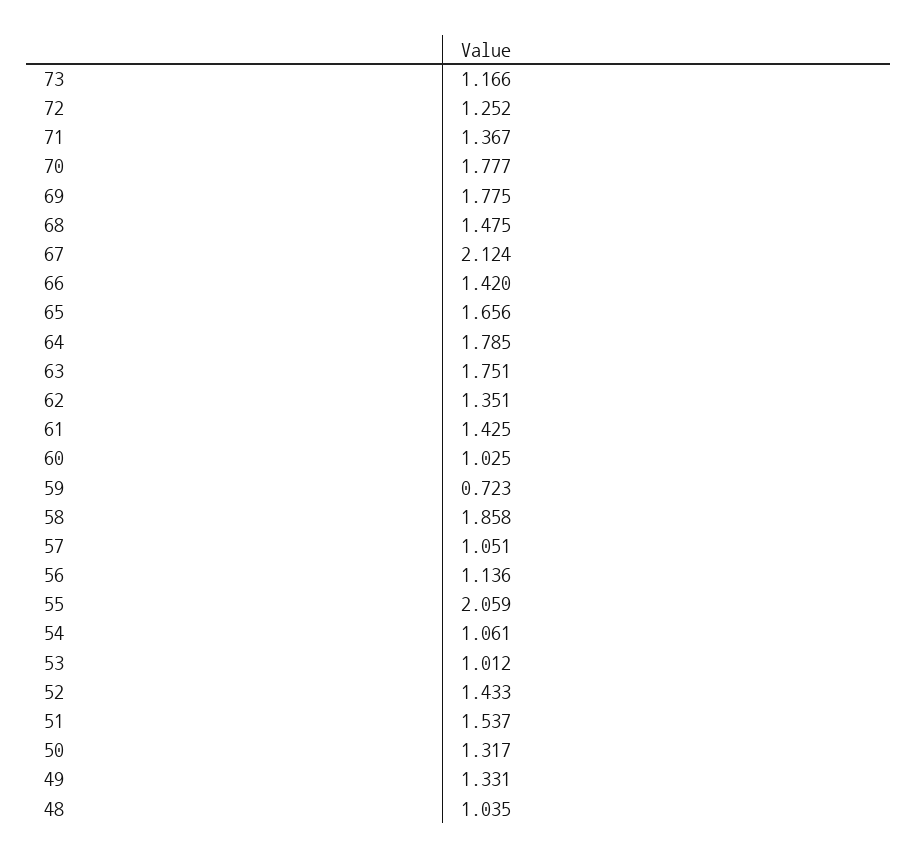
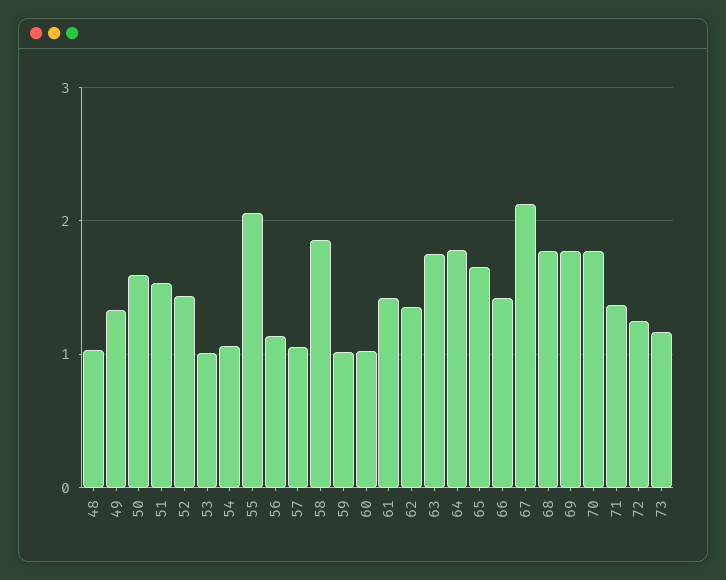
  {
    "73": 1.166,
    "72": 1.252,
    "71": 1.367,
    "70": 1.777,
    "69": 1.775,
-   "68": 1.475,
+   "68": 1.8,
    "67": 2.124,
    "66": 1.42,
    "65": 1.656,
    "64": 1.785,
    "63": 1.751,
    "62": 1.351,
    "61": 1.425,
    "60": 1.025,
-   "59": 0.723,
+   "59": 1,
    "58": 1.858,
    "57": 1.051,
    "56": 1.136,
    "55": 2.059,
    "54": 1.061,
    "53": 1.012,
    "52": 1.433,
    "51": 1.537,
-   "50": 1.317,
+   "50": 1.6,
    "49": 1.331,
    "48": 1.035
  }

